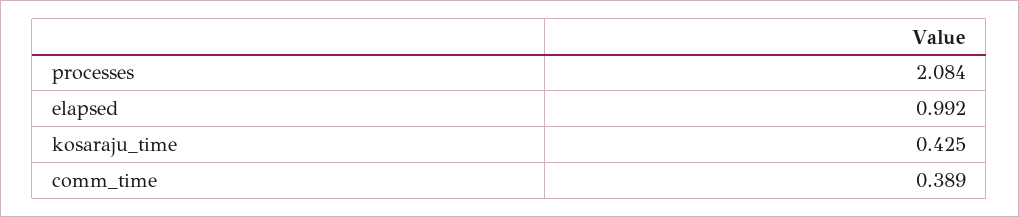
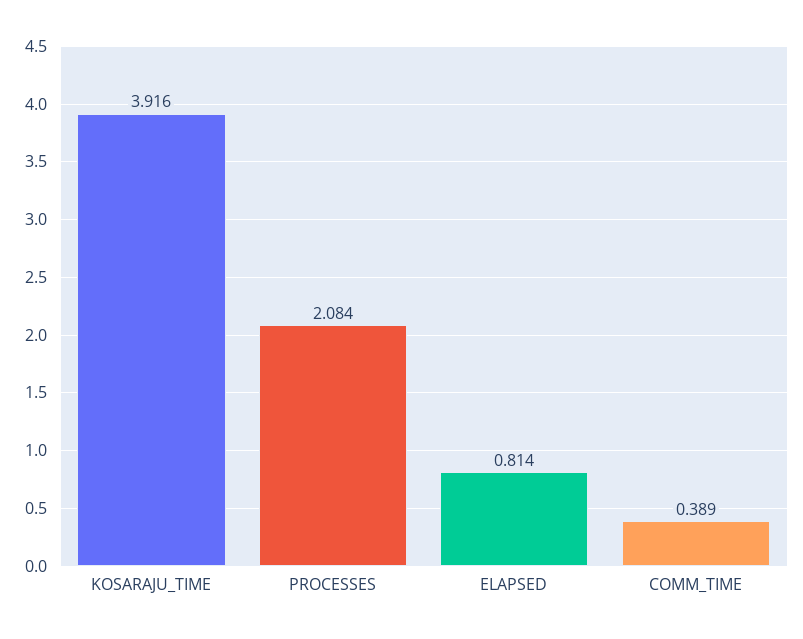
  {
    "processes": 2.084,
-   "elapsed": 0.992,
+   "elapsed": 0.814,
-   "kosaraju_time": 0.425,
+   "kosaraju_time": 3.916,
    "comm_time": 0.389
  }

